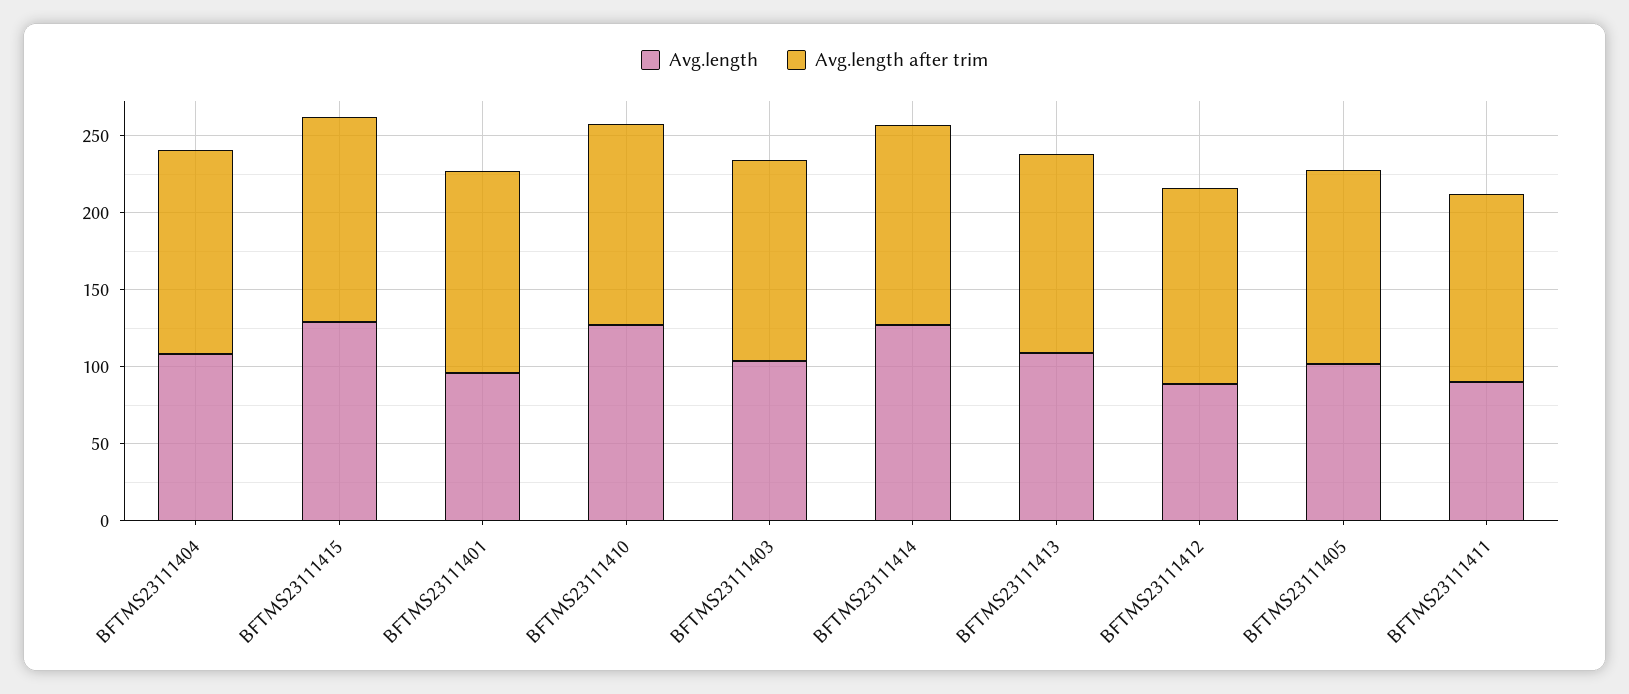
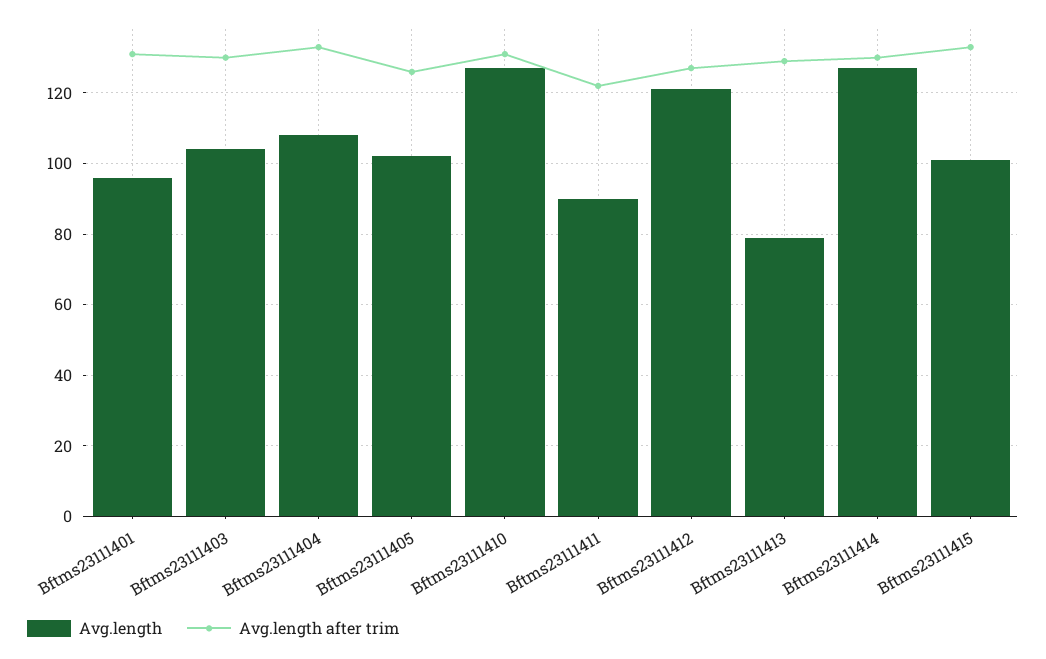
  {
    "Avg.length": {
      "BFTMS23111404": 110,
-     "BFTMS23111415": 130,
+     "BFTMS23111415": 100,
      "BFTMS23111401": 95,
      "BFTMS23111410": 125,
      "BFTMS23111403": 105,
      "BFTMS23111414": 125,
-     "BFTMS23111413": 110,
+     "BFTMS23111413": 80,
-     "BFTMS23111412": 90,
+     "BFTMS23111412": 120,
      "BFTMS23111405": 100,
      "BFTMS23111411": 90
    },
    "Avg.length after trim": {
      "BFTMS23111404": 135,
      "BFTMS23111415": 135,
      "BFTMS23111401": 130,
      "BFTMS23111410": 130,
      "BFTMS23111403": 130,
      "BFTMS23111414": 130,
      "BFTMS23111413": 130,
      "BFTMS23111412": 125,
      "BFTMS23111405": 125,
      "BFTMS23111411": 120
    }
  }

